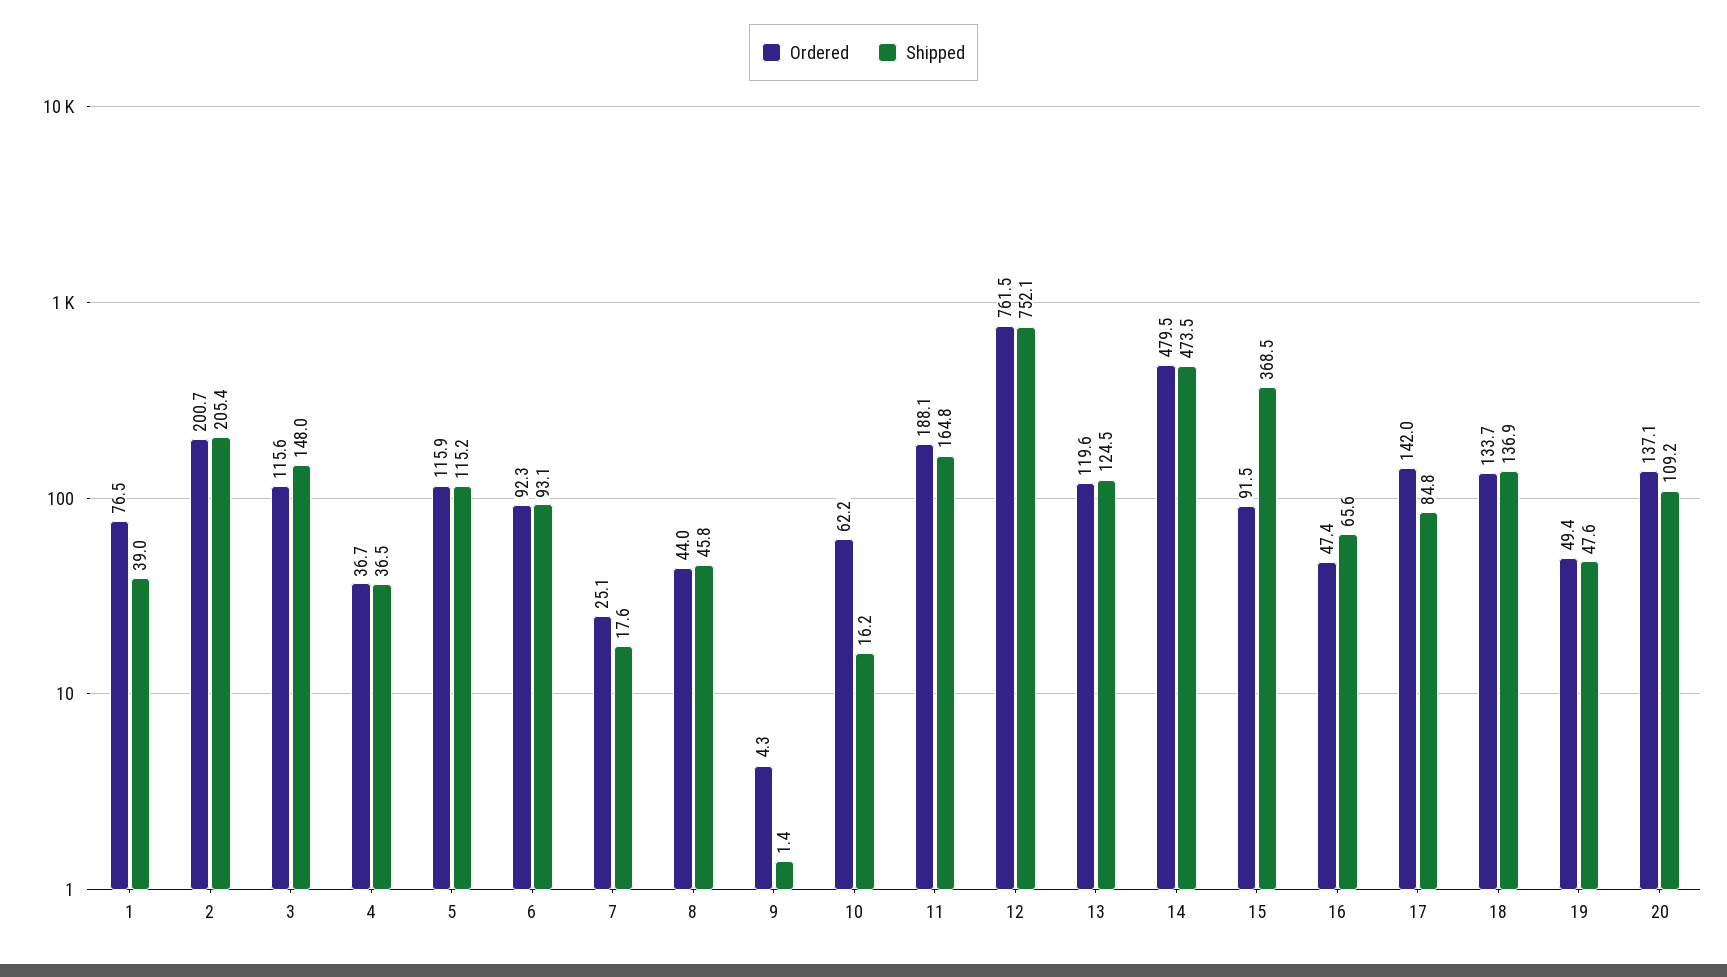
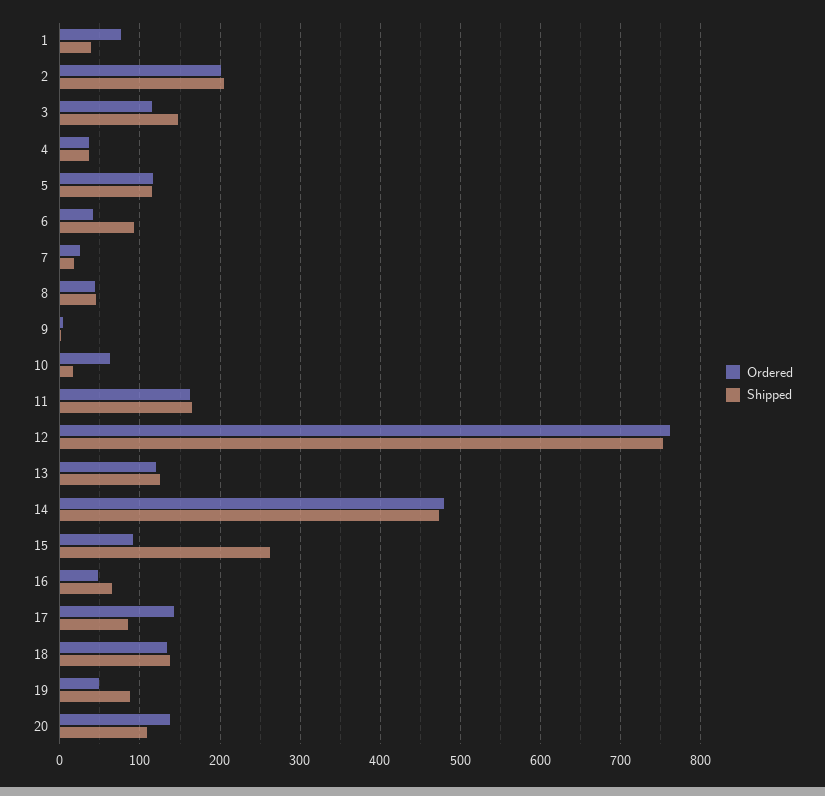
  {
    "Ordered": {
      "1": 76.5,
      "2": 200.7,
      "3": 115.6,
      "4": 36.7,
      "5": 115.9,
-     "6": 92.3,
+     "6": 40,
      "7": 25.1,
      "8": 44,
      "9": 4.3,
      "10": 62.2,
-     "11": 188.1,
+     "11": 160,
      "12": 761.5,
      "13": 119.6,
      "14": 479.5,
      "15": 91.5,
      "16": 47.4,
      "17": 142,
      "18": 133.7,
      "19": 49.4,
      "20": 137.1
    },
    "Shipped": {
      "1": 39,
      "2": 205.4,
      "3": 148,
      "4": 36.5,
      "5": 115.2,
      "6": 93.1,
      "7": 17.6,
      "8": 45.8,
      "9": 1.4,
      "10": 16.2,
      "11": 164.8,
      "12": 752.1,
      "13": 124.5,
      "14": 473.5,
-     "15": 368.5,
+     "15": 260,
      "16": 65.6,
      "17": 84.8,
      "18": 136.9,
-     "19": 47.6,
+     "19": 90,
      "20": 109.2
    }
  }

